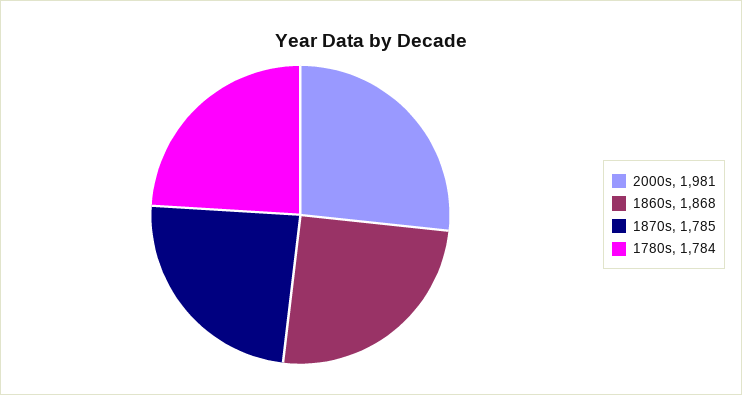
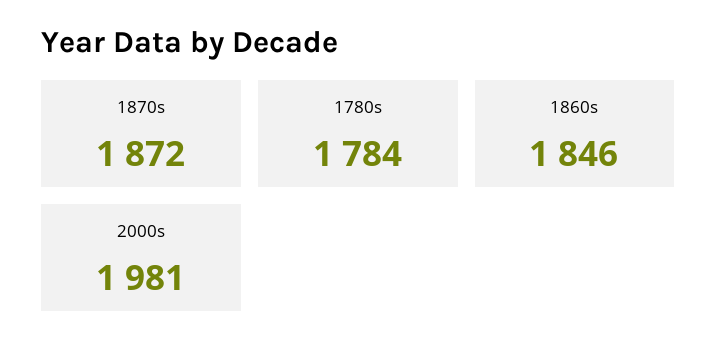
  {
    "2000s": 1981,
-   "1860s": 1868,
+   "1860s": 1846,
-   "1870s": 1785,
+   "1870s": 1872,
    "1780s": 1784
  }

